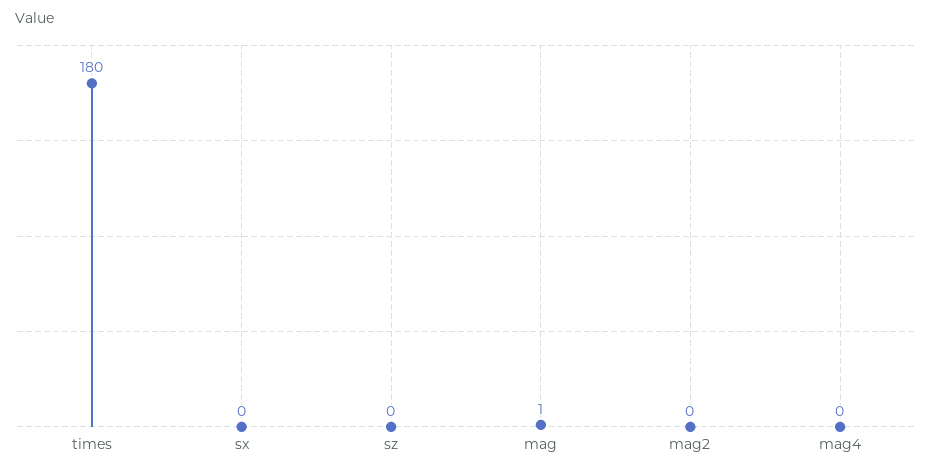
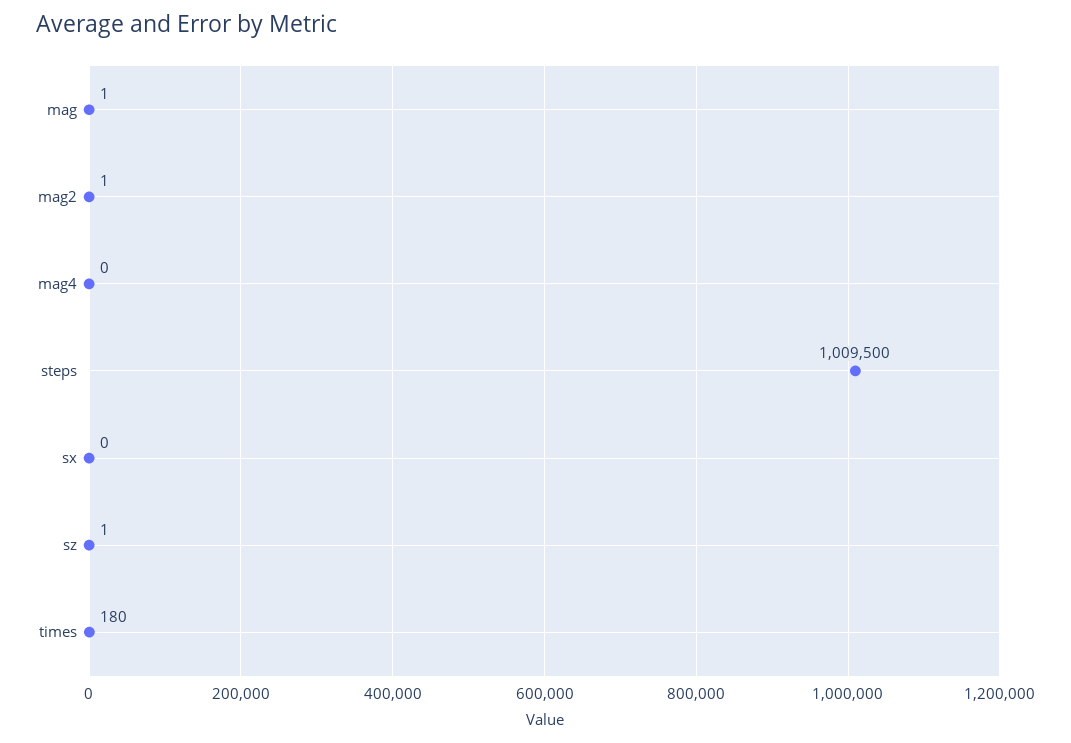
  {
    "times": 180,
    "sx": 0,
-   "sz": 0,
+   "sz": 1,
    "mag": 1,
-   "mag2": 0,
+   "mag2": 1,
-   "mag4": 0
+   "mag4": 0,
+   "steps": 1009500
  }

